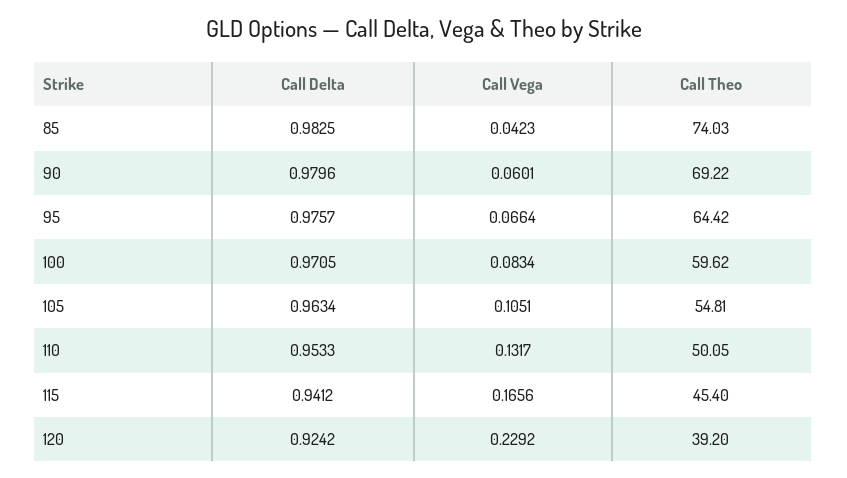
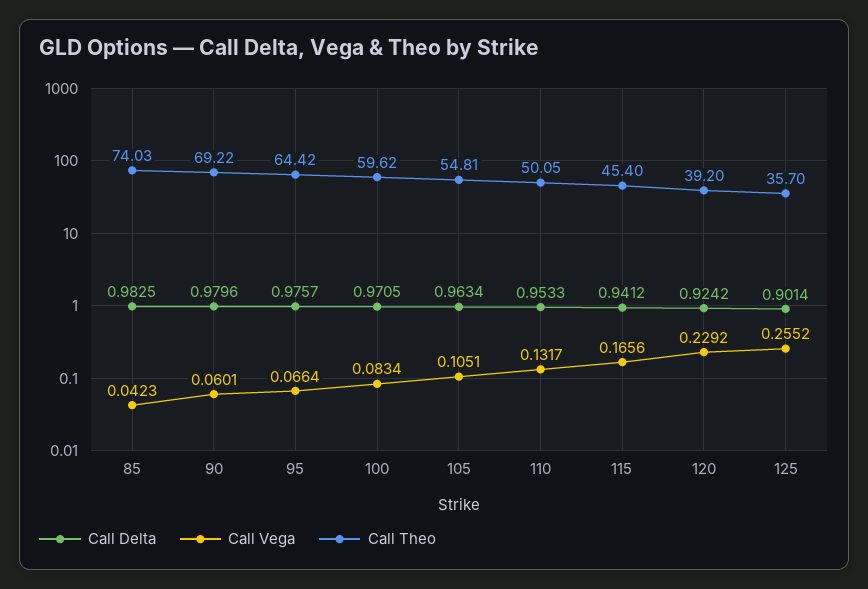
  {
    "Call Delta": {
      "85": 0.9825,
      "90": 0.9796,
      "95": 0.9757,
      "100": 0.9705,
      "105": 0.9634,
      "110": 0.9533,
      "115": 0.9412,
-     "120": 0.9242
+     "120": 0.9242,
+     "125": 0.9014
    },
    "Call Vega": {
      "85": 0.0423,
      "90": 0.0601,
      "95": 0.0664,
      "100": 0.0834,
      "105": 0.1051,
      "110": 0.1317,
      "115": 0.1656,
-     "120": 0.2292
+     "120": 0.2292,
+     "125": 0.2552
    },
    "Call Theo": {
      "85": 74.03,
      "90": 69.22,
      "95": 64.42,
      "100": 59.62,
      "105": 54.81,
      "110": 50.05,
      "115": 45.4,
-     "120": 39.2
+     "120": 39.2,
+     "125": 35.7
    }
  }

